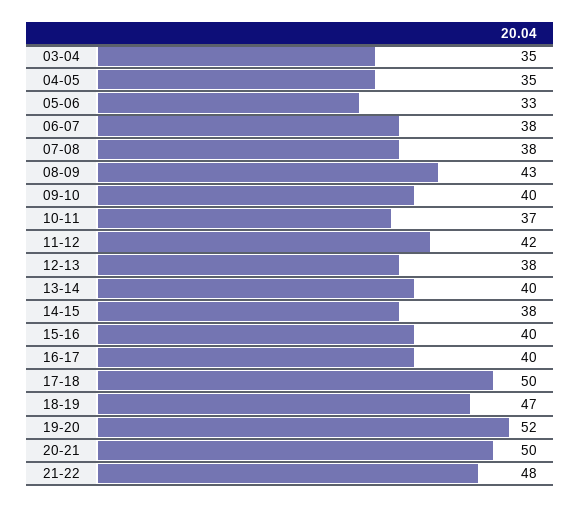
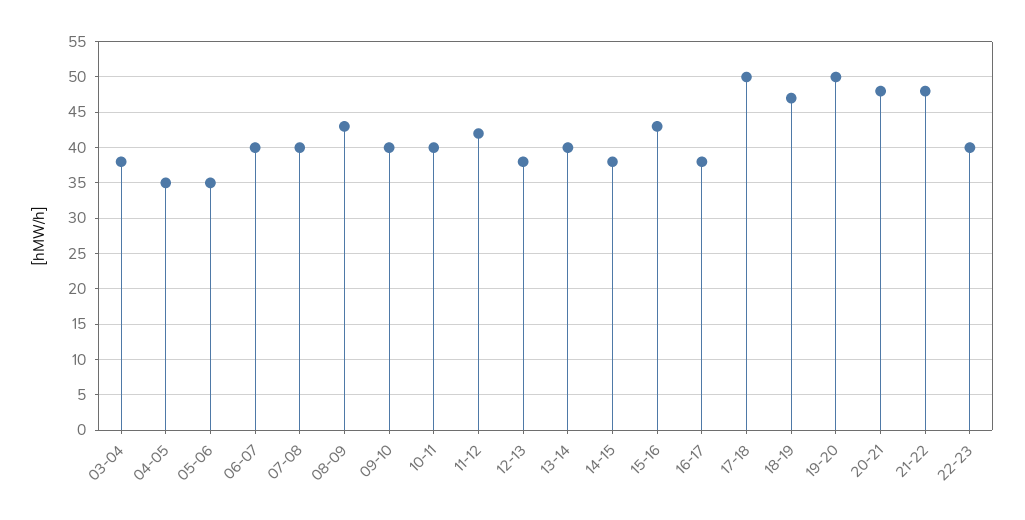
  {
-   "03-04": 35,
+   "03-04": 38,
    "04-05": 35,
-   "05-06": 33,
+   "05-06": 35,
-   "06-07": 38,
+   "06-07": 40,
-   "07-08": 38,
+   "07-08": 40,
    "08-09": 43,
    "09-10": 40,
-   "10-11": 37,
+   "10-11": 40,
    "11-12": 42,
    "12-13": 38,
    "13-14": 40,
    "14-15": 38,
-   "15-16": 40,
+   "15-16": 43,
-   "16-17": 40,
+   "16-17": 38,
    "17-18": 50,
    "18-19": 47,
-   "19-20": 52,
+   "19-20": 50,
-   "20-21": 50,
+   "20-21": 48,
-   "21-22": 48
+   "21-22": 48,
+   "22-23": 40
  }

